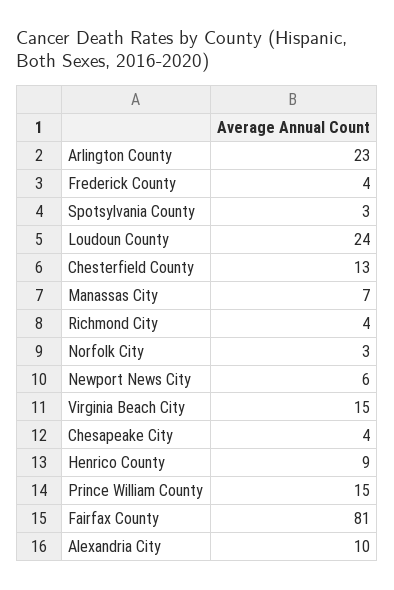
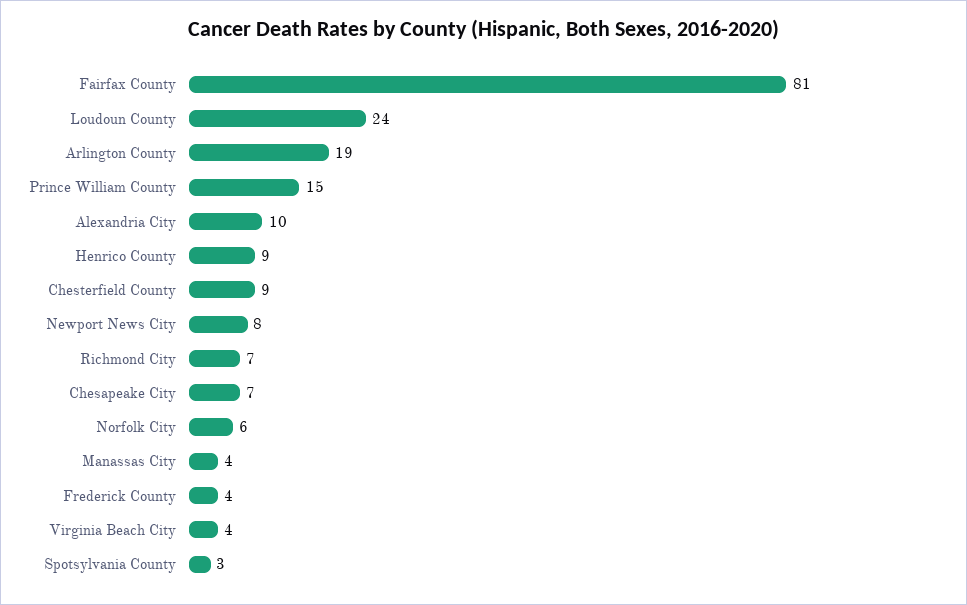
  {
-   "Arlington County": 23,
+   "Arlington County": 19,
    "Frederick County": 4,
    "Spotsylvania County": 3,
    "Loudoun County": 24,
-   "Chesterfield County": 13,
+   "Chesterfield County": 9,
-   "Manassas City": 7,
+   "Manassas City": 4,
-   "Richmond City": 4,
+   "Richmond City": 7,
-   "Norfolk City": 3,
+   "Norfolk City": 6,
-   "Newport News City": 6,
+   "Newport News City": 8,
-   "Virginia Beach City": 15,
+   "Virginia Beach City": 4,
-   "Chesapeake City": 4,
+   "Chesapeake City": 7,
    "Henrico County": 9,
    "Prince William County": 15,
    "Fairfax County": 81,
    "Alexandria City": 10
  }

